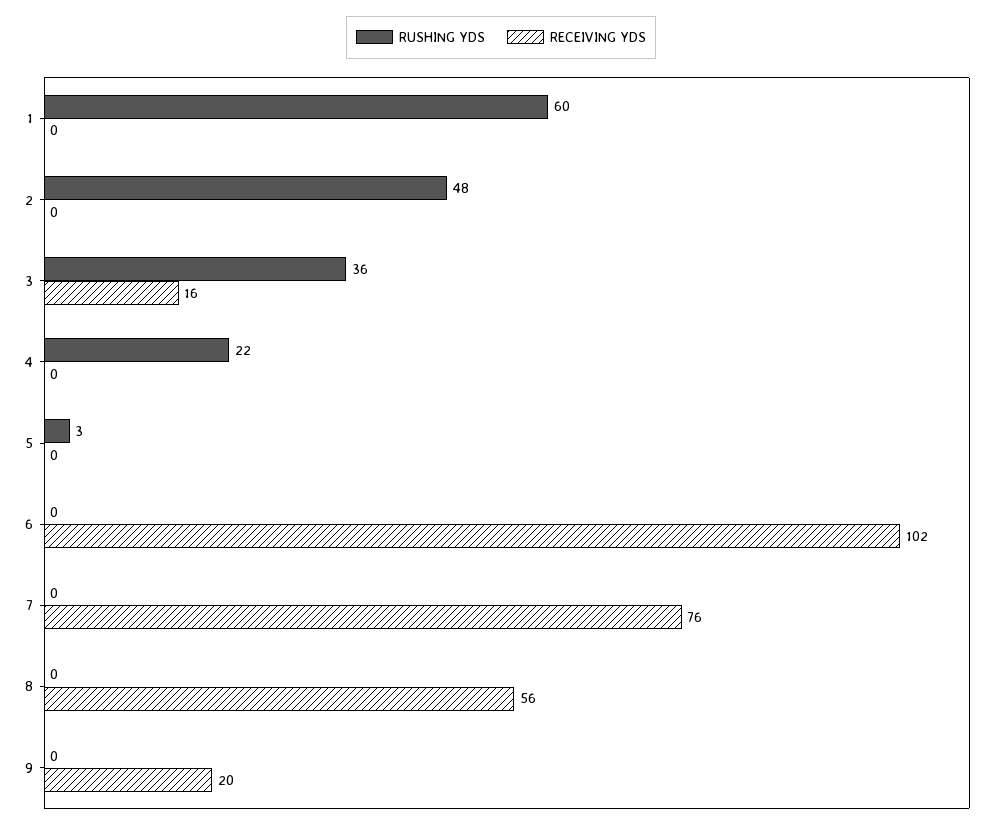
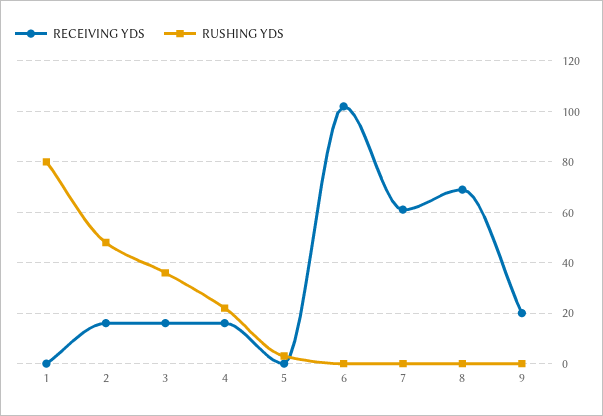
  {
    "RUSHING YDS": {
-     "1": 60,
+     "1": 80,
      "2": 48,
      "3": 36,
      "4": 22,
      "5": 3,
      "6": 0,
      "7": 0,
      "8": 0,
      "9": 0
    },
    "RECEIVING YDS": {
      "1": 0,
-     "2": 0,
+     "2": 15,
      "3": 16,
-     "4": 0,
+     "4": 15,
      "5": 0,
      "6": 102,
-     "7": 76,
+     "7": 60,
-     "8": 56,
+     "8": 70,
      "9": 20
    }
  }

